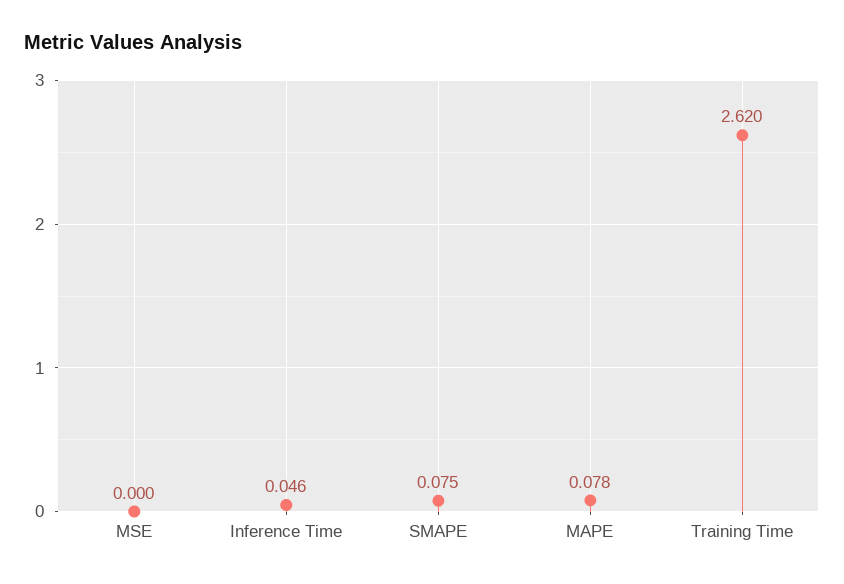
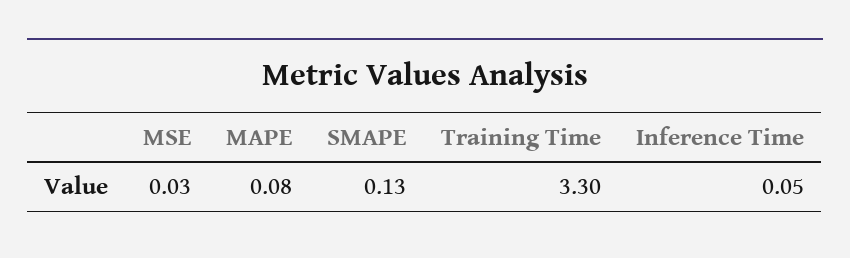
  {
-   "MSE": 0,
+   "MSE": 0.03,
    "Inference Time": 0.046,
-   "SMAPE": 0.075,
+   "SMAPE": 0.13,
    "MAPE": 0.078,
-   "Training Time": 2.62
+   "Training Time": 3.3
  }

